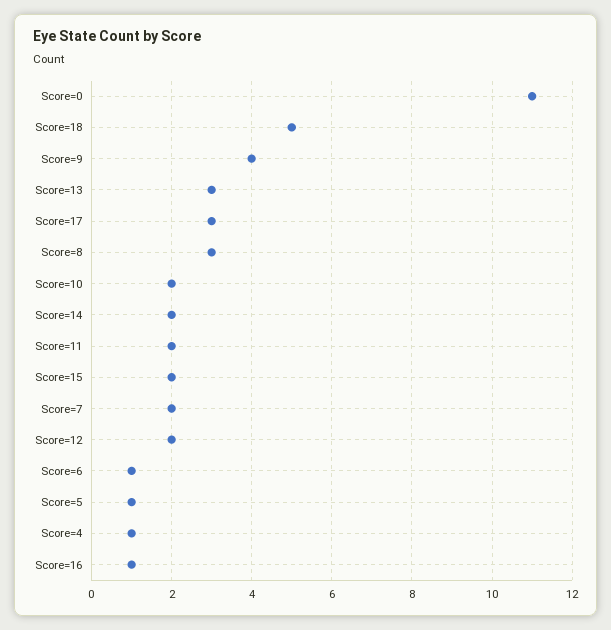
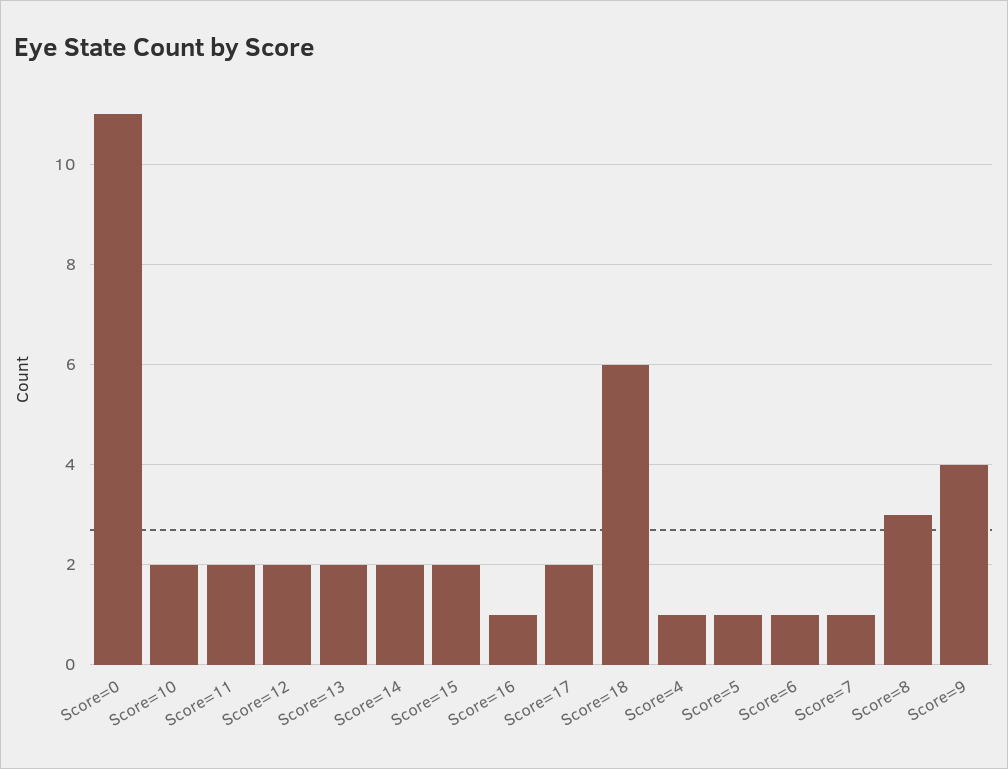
  {
    "Score=0": 11,
-   "Score=18": 5,
+   "Score=18": 6,
    "Score=9": 4,
-   "Score=13": 3,
+   "Score=13": 2,
-   "Score=17": 3,
+   "Score=17": 2,
    "Score=8": 3,
    "Score=10": 2,
    "Score=14": 2,
    "Score=11": 2,
    "Score=15": 2,
-   "Score=7": 2,
+   "Score=7": 1,
    "Score=12": 2,
    "Score=6": 1,
    "Score=5": 1,
    "Score=4": 1,
    "Score=16": 1
  }

